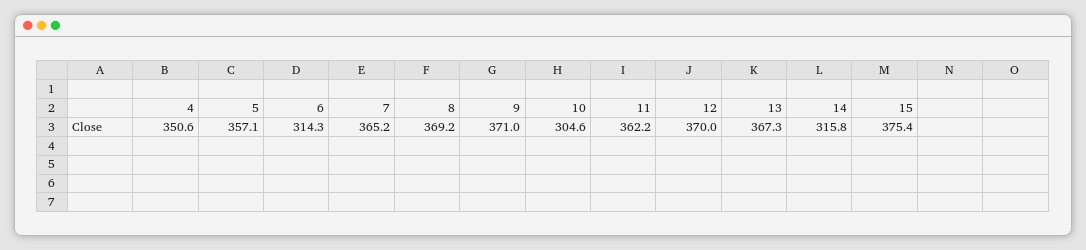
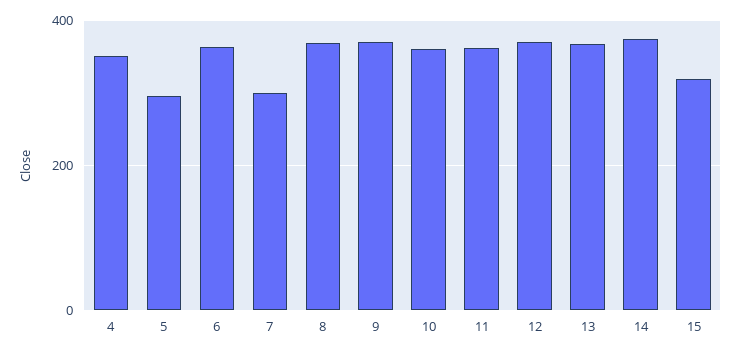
  {
    "4": 350.6,
-   "5": 357.1,
+   "5": 300,
-   "6": 314.3,
+   "6": 360,
-   "7": 365.2,
+   "7": 300,
    "8": 369.2,
    "9": 371,
-   "10": 304.6,
+   "10": 360,
    "11": 362.2,
    "12": 370,
    "13": 367.3,
-   "14": 315.8,
+   "14": 380,
-   "15": 375.4
+   "15": 320
  }

